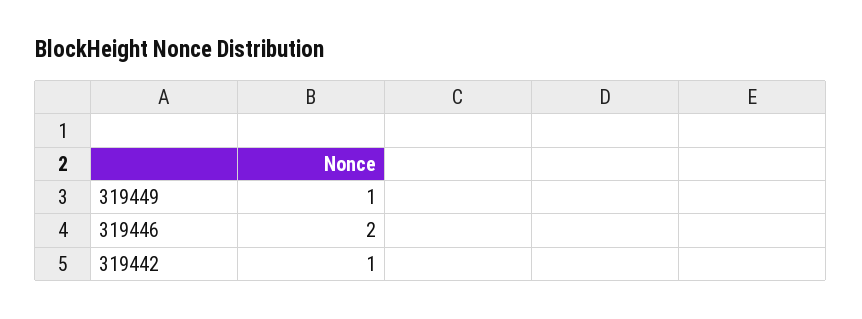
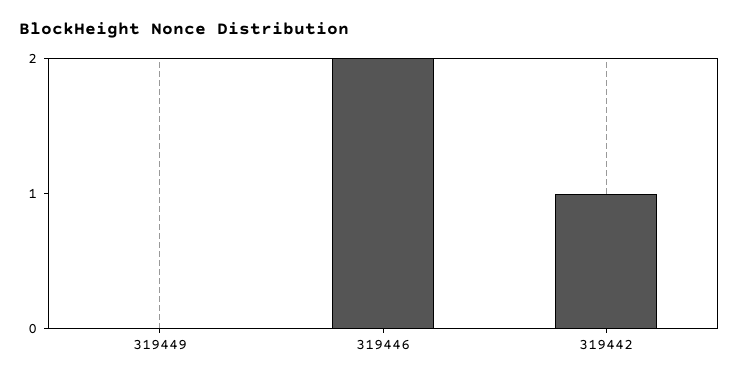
  {
-   "319449": 1,
+   "319449": 0,
    "319446": 2,
    "319442": 1
  }

